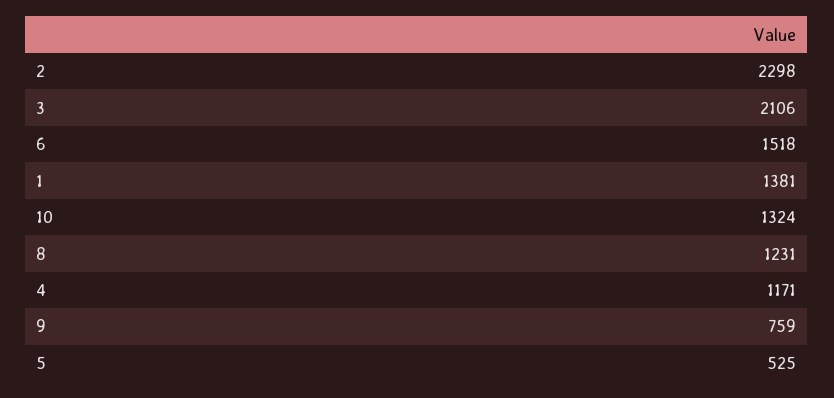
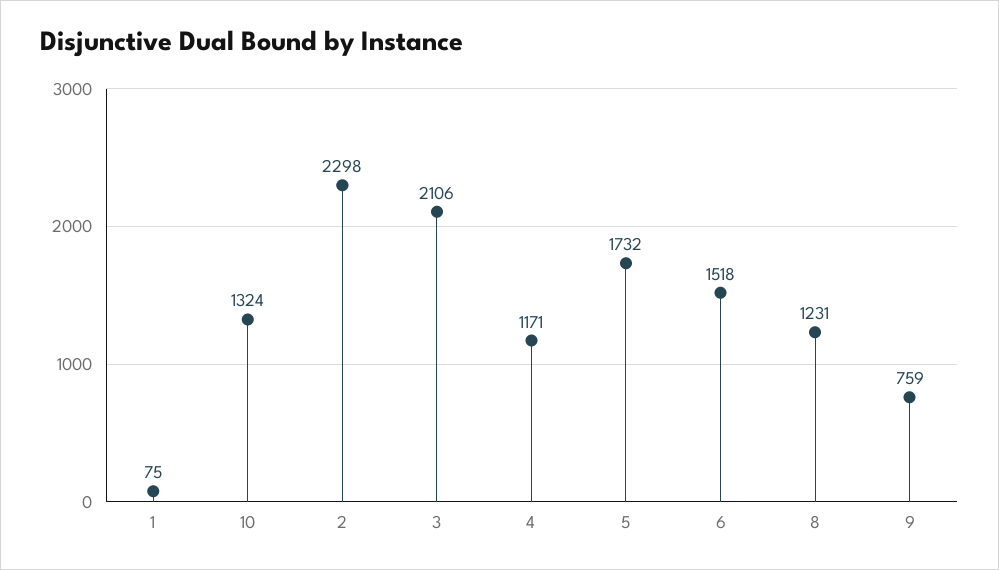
  {
    "2": 2298,
    "3": 2106,
    "6": 1518,
-   "1": 1381,
+   "1": 75,
    "10": 1324,
    "8": 1231,
    "4": 1171,
    "9": 759,
-   "5": 525
+   "5": 1732
  }

